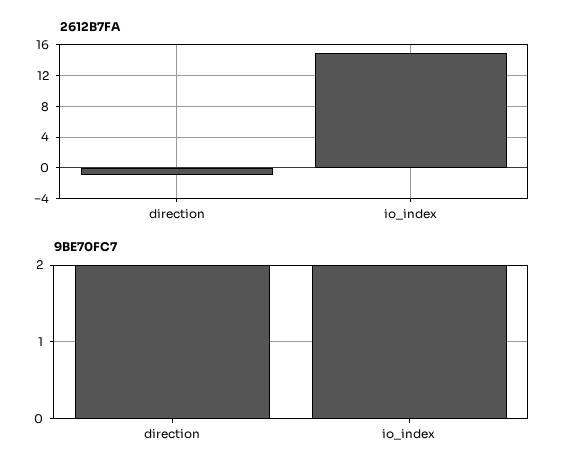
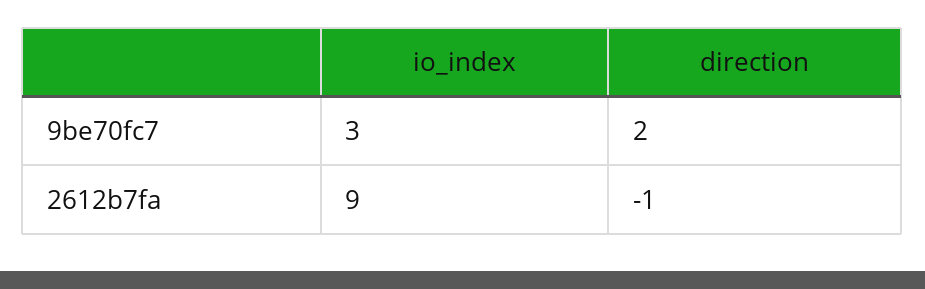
  {
    "2612B7FA": {
      "direction": -1,
-     "io_index": 15
+     "io_index": 9
    },
    "9BE70FC7": {
      "direction": 2,
-     "io_index": 2
+     "io_index": 3
    }
  }

